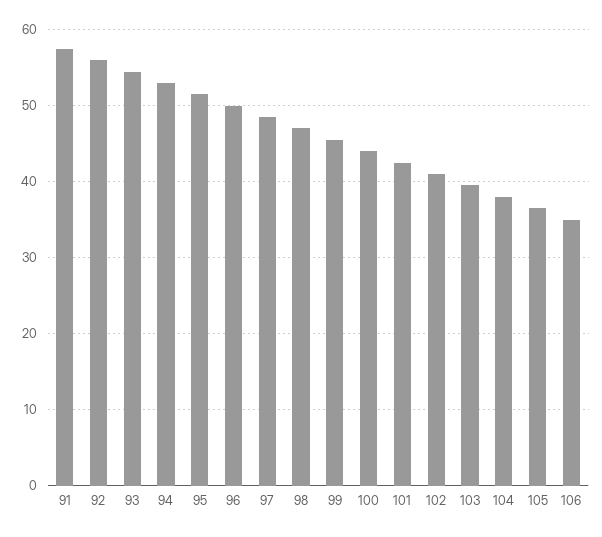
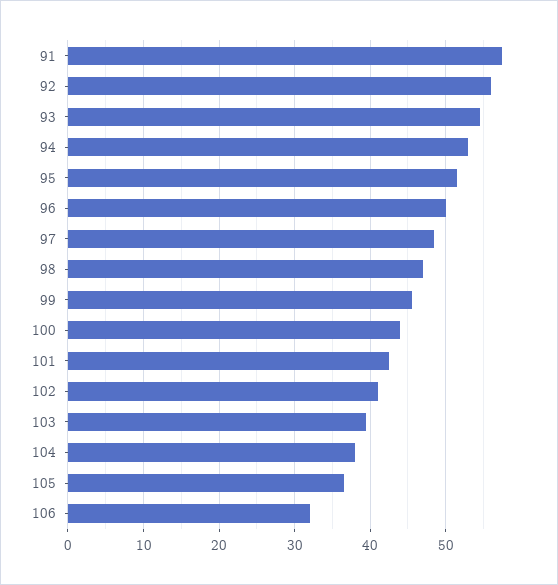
  {
    "91": 58,
    "92": 56,
    "93": 55,
    "94": 53,
    "95": 52,
    "96": 50,
    "97": 49,
    "98": 47,
    "99": 46,
    "100": 44,
    "101": 43,
    "102": 41,
    "103": 40,
    "104": 38,
    "105": 37,
-   "106": 35
+   "106": 32
  }

